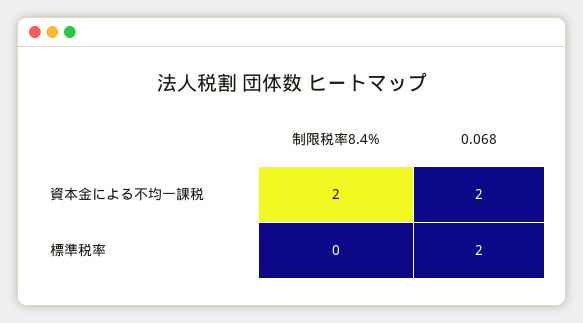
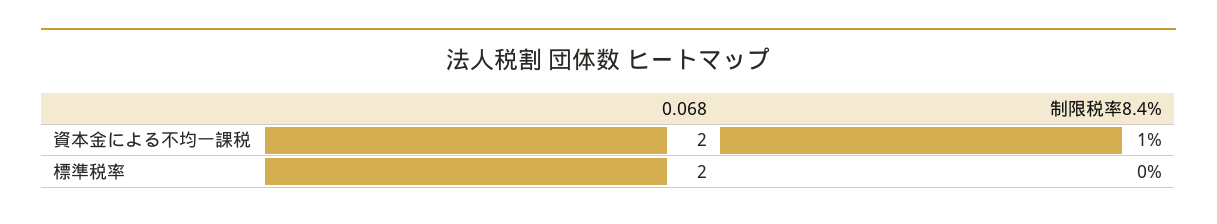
  {
    "制限税率8.4%": {
-     "資本金による不均一課税": 2,
+     "資本金による不均一課税": 1,
      "標準税率": 0
    },
    "0.068": {
      "資本金による不均一課税": 2,
      "標準税率": 2
    }
  }

